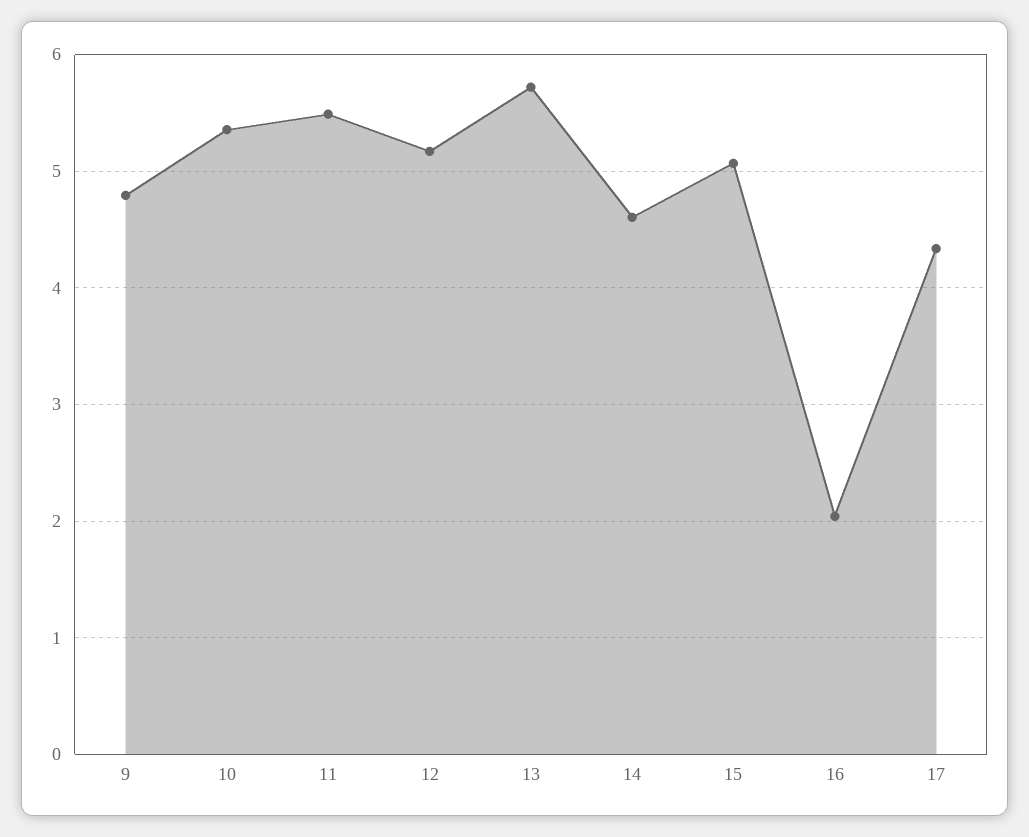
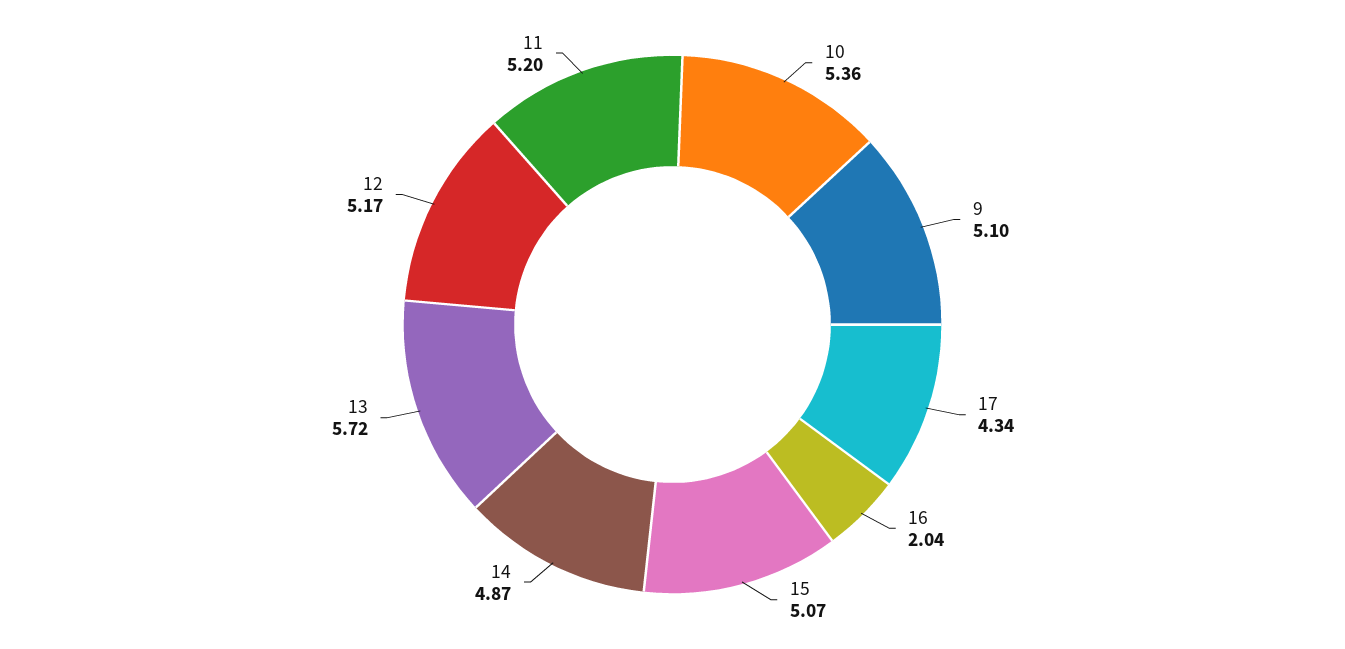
  {
-   "9": 4.8,
+   "9": 5.1,
    "10": 5.36,
-   "11": 5.5,
+   "11": 5.2,
    "12": 5.17,
    "13": 5.72,
-   "14": 4.6,
+   "14": 4.87,
    "15": 5.07,
    "16": 2.04,
    "17": 4.34
  }

